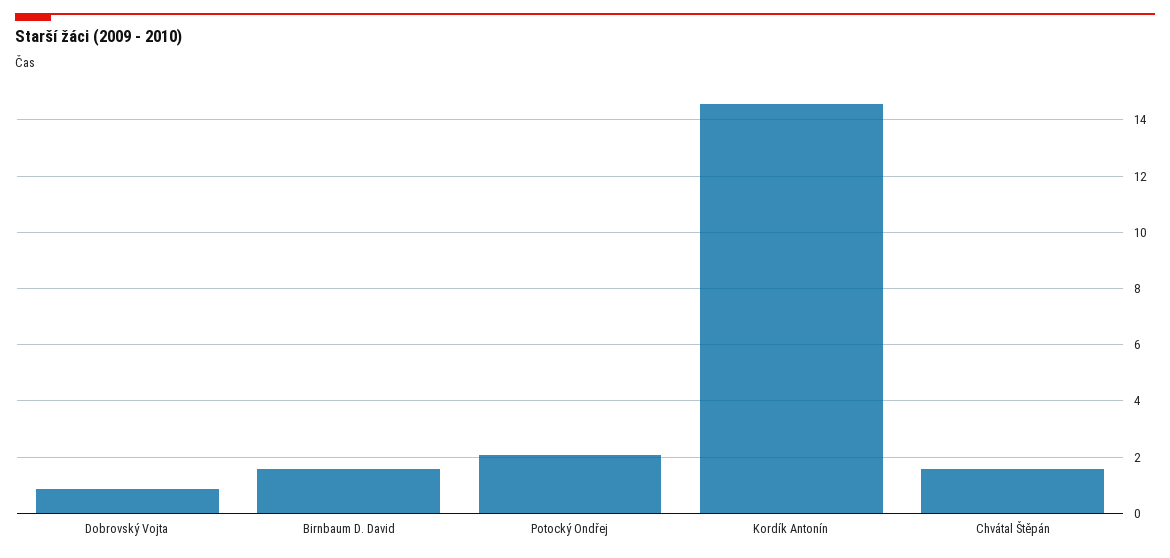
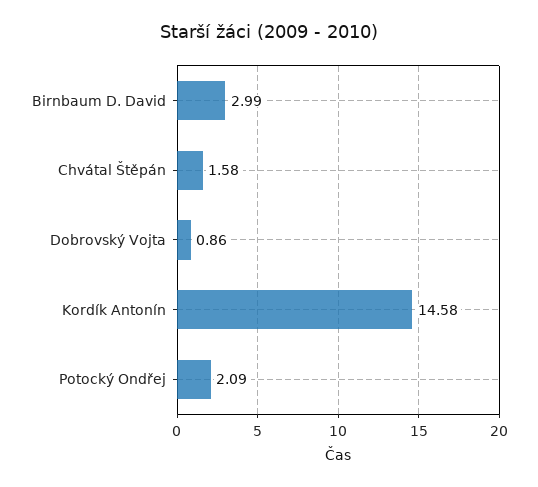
  {
    "Dobrovský Vojta": 0.86,
-   "Birnbaum D. David": 1.5,
+   "Birnbaum D. David": 2.99,
    "Potocký Ondřej": 2.09,
    "Kordík Antonín": 14.58,
    "Chvátal Štěpán": 1.58
  }

